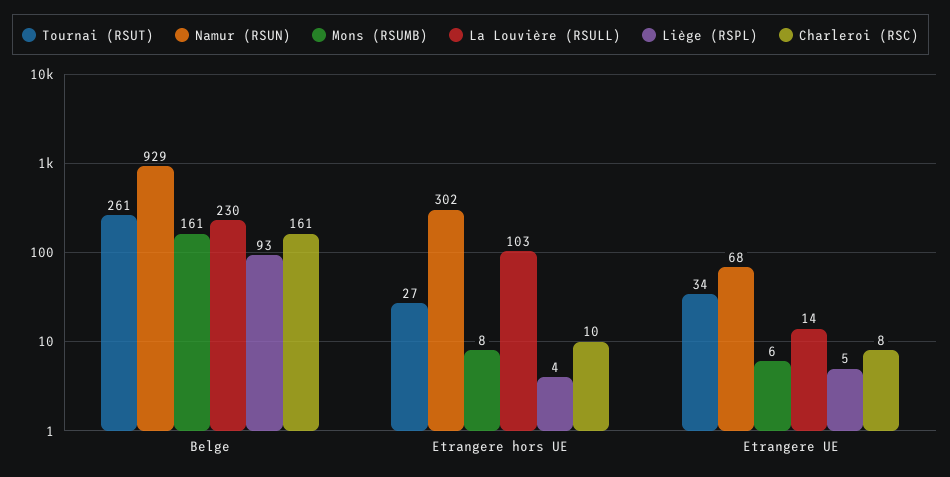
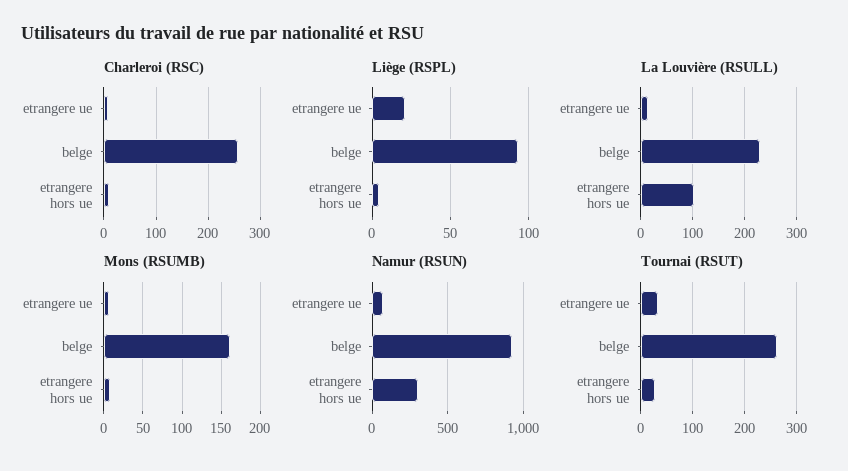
  {
    "Tournai (RSUT)": {
      "Belge": 261,
      "Etrangere hors UE": 27,
      "Etrangere UE": 34
    },
    "Namur (RSUN)": {
      "Belge": 929,
      "Etrangere hors UE": 302,
      "Etrangere UE": 68
    },
    "Mons (RSUMB)": {
      "Belge": 161,
      "Etrangere hors UE": 8,
      "Etrangere UE": 6
    },
    "La Louvière (RSULL)": {
      "Belge": 230,
      "Etrangere hors UE": 103,
      "Etrangere UE": 14
    },
    "Liège (RSPL)": {
      "Belge": 93,
      "Etrangere hors UE": 4,
-     "Etrangere UE": 5
+     "Etrangere UE": 20
    },
    "Charleroi (RSC)": {
-     "Belge": 161,
+     "Belge": 260,
      "Etrangere hors UE": 10,
      "Etrangere UE": 8
    }
  }

